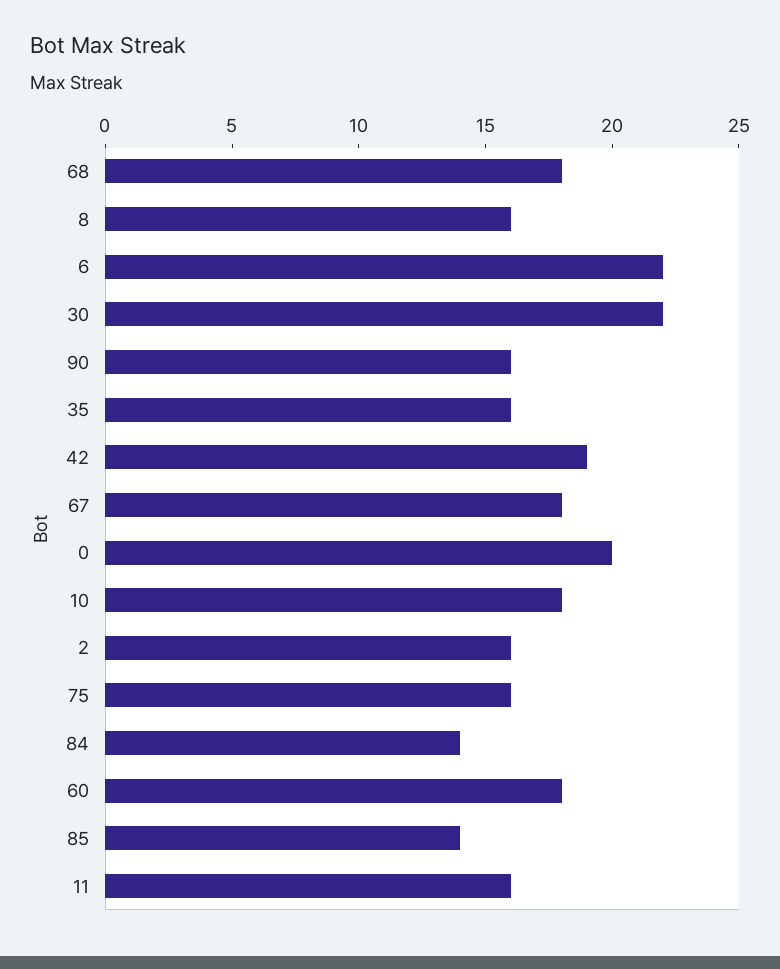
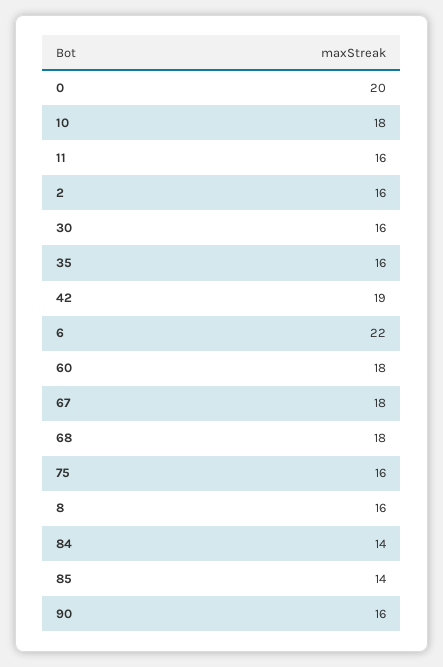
  {
    "68": 18,
    "8": 16,
    "6": 22,
-   "30": 22,
+   "30": 16,
    "90": 16,
    "35": 16,
    "42": 19,
    "67": 18,
    "0": 20,
    "10": 18,
    "2": 16,
    "75": 16,
    "84": 14,
    "60": 18,
    "85": 14,
    "11": 16
  }

